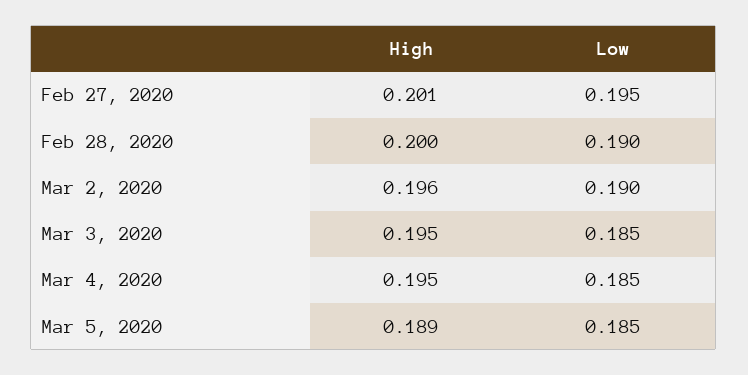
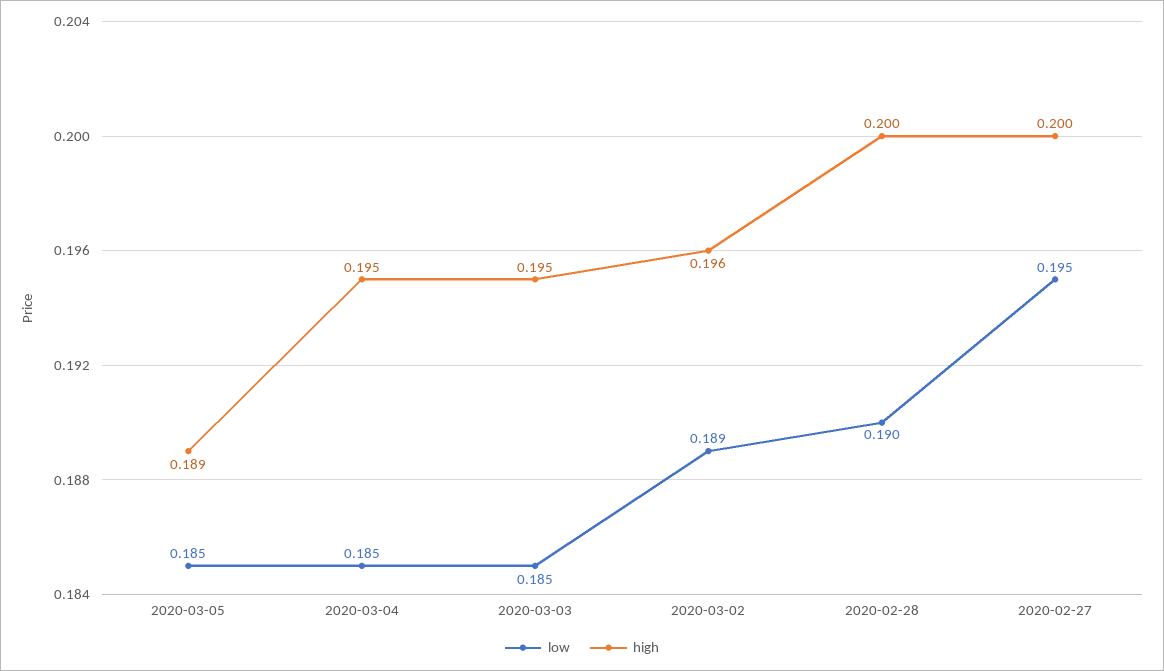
  {
    "High": {
-     "Feb 27, 2020": 0.201,
+     "Feb 27, 2020": 0.2,
      "Feb 28, 2020": 0.2,
      "Mar 2, 2020": 0.196,
      "Mar 3, 2020": 0.195,
      "Mar 4, 2020": 0.195,
      "Mar 5, 2020": 0.189
    },
    "Low": {
      "Feb 27, 2020": 0.195,
      "Feb 28, 2020": 0.19,
-     "Mar 2, 2020": 0.19,
+     "Mar 2, 2020": 0.189,
      "Mar 3, 2020": 0.185,
      "Mar 4, 2020": 0.185,
      "Mar 5, 2020": 0.185
    }
  }

